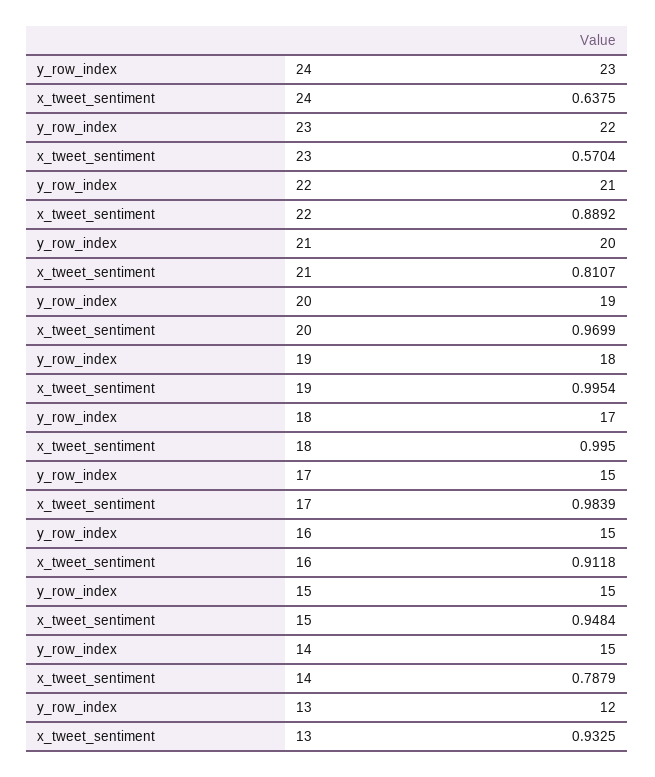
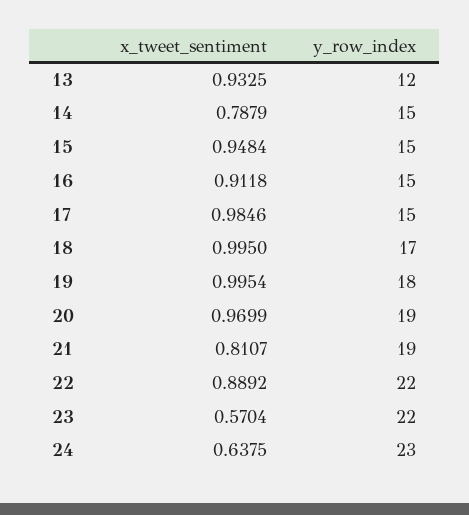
  {
    "y_row_index": {
      "24": 23,
      "23": 22,
-     "22": 21,
+     "22": 22,
-     "21": 20,
+     "21": 19,
      "20": 19,
      "19": 18,
      "18": 17,
      "17": 15,
      "16": 15,
      "15": 15,
      "14": 15,
      "13": 12
    },
    "x_tweet_sentiment": {
      "24": 0.6375,
      "23": 0.5704,
      "22": 0.8892,
      "21": 0.8107,
      "20": 0.9699,
      "19": 0.9954,
      "18": 0.995,
-     "17": 0.9839,
+     "17": 0.9846,
      "16": 0.9118,
      "15": 0.9484,
      "14": 0.7879,
      "13": 0.9325
    }
  }

